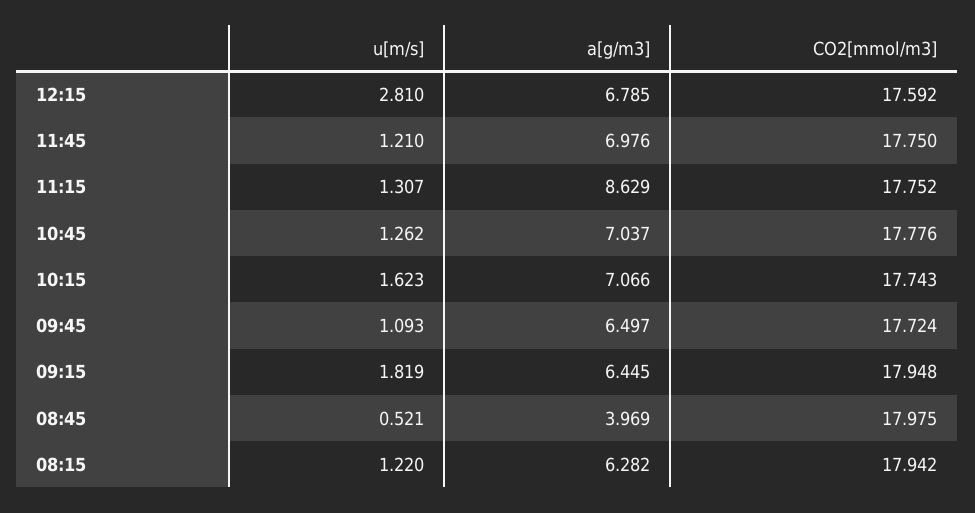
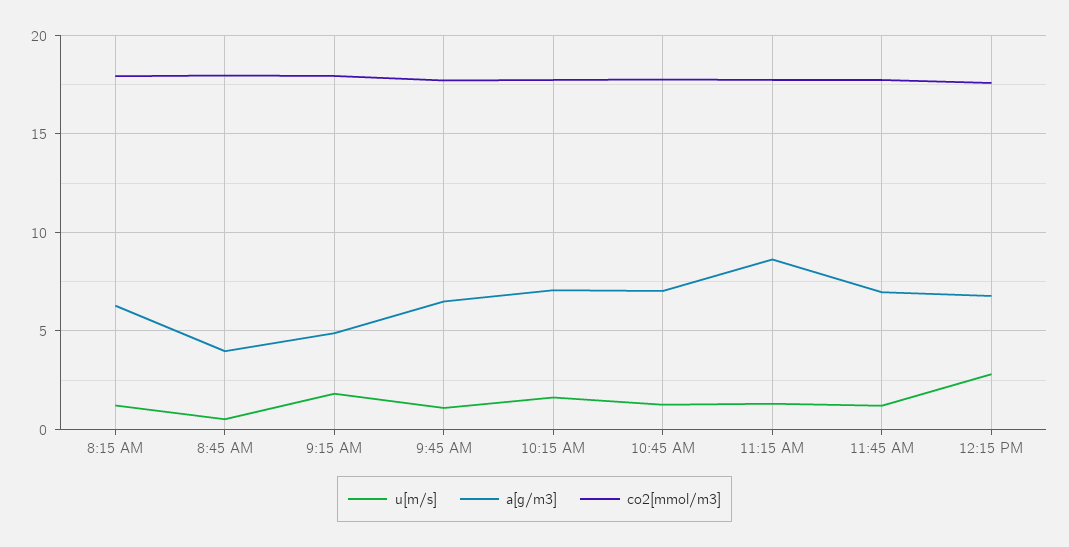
  {
    "u[m/s]": {
      "12:15": 2.81,
      "11:45": 1.21,
      "11:15": 1.307,
      "10:45": 1.262,
      "10:15": 1.623,
      "09:45": 1.093,
      "09:15": 1.819,
      "08:45": 0.521,
      "08:15": 1.22
    },
    "a[g/m3]": {
      "12:15": 6.785,
      "11:45": 6.976,
      "11:15": 8.629,
      "10:45": 7.037,
      "10:15": 7.066,
      "09:45": 6.497,
-     "09:15": 6.445,
+     "09:15": 5,
      "08:45": 3.969,
      "08:15": 6.282
    },
    "CO2[mmol/m3]": {
      "12:15": 17.592,
      "11:45": 17.75,
      "11:15": 17.752,
      "10:45": 17.776,
      "10:15": 17.743,
      "09:45": 17.724,
      "09:15": 17.948,
      "08:45": 17.975,
      "08:15": 17.942
    }
  }

